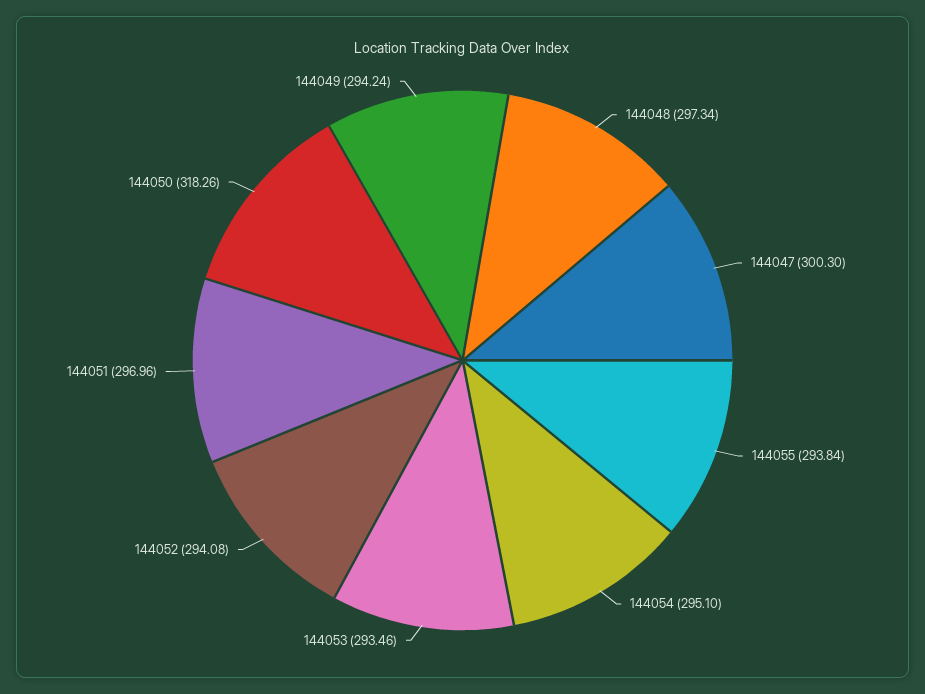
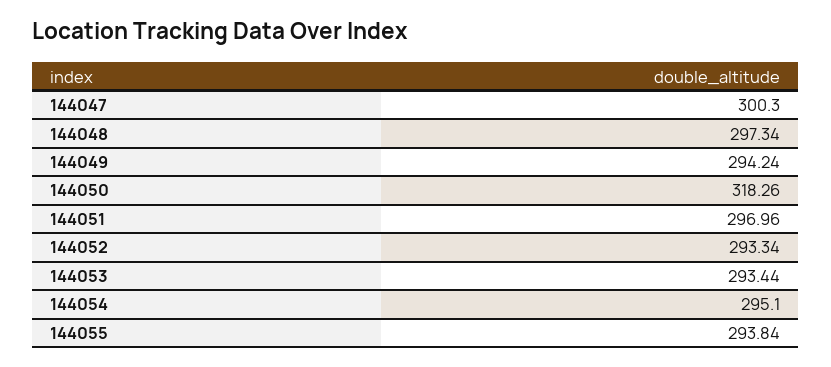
  {
    "144048": 297.34,
    "144047": 300.3,
    "144055": 293.84,
    "144054": 295.1,
-   "144053": 293.46,
+   "144053": 293.44,
-   "144052": 294.08,
+   "144052": 293.34,
    "144051": 296.96,
    "144050": 318.26,
    "144049": 294.24
  }

